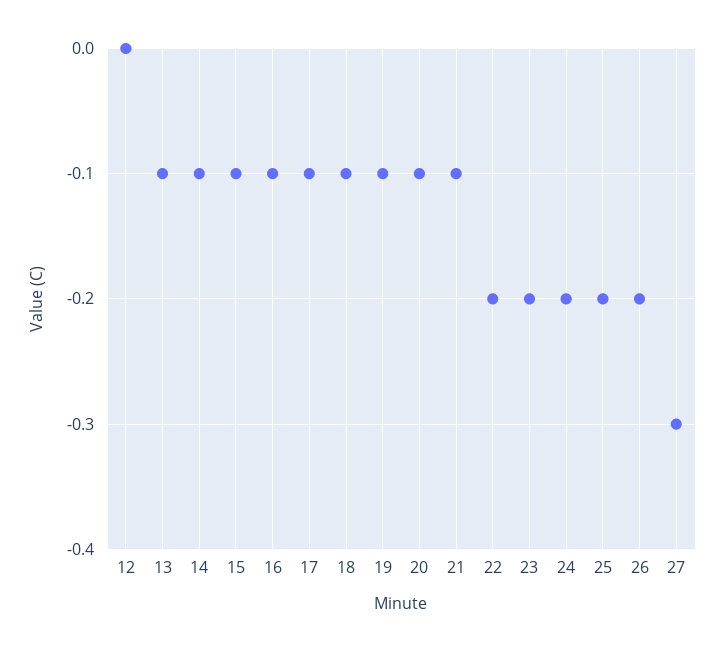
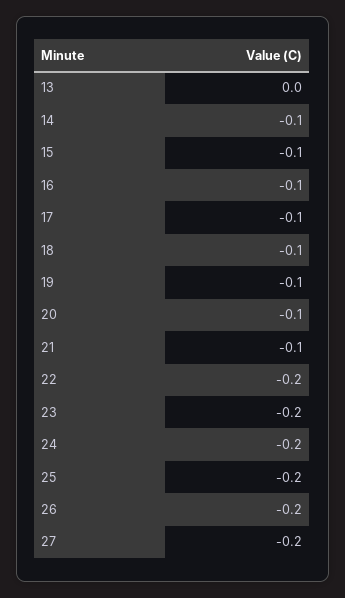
  {
-   "12": 0,
-   "13": -0.1,
+   "13": 0,
    "14": -0.1,
    "15": -0.1,
    "16": -0.1,
    "17": -0.1,
    "18": -0.1,
    "19": -0.1,
    "20": -0.1,
    "21": -0.1,
    "22": -0.2,
    "23": -0.2,
    "24": -0.2,
    "25": -0.2,
    "26": -0.2,
-   "27": -0.3
+   "27": -0.2
  }

